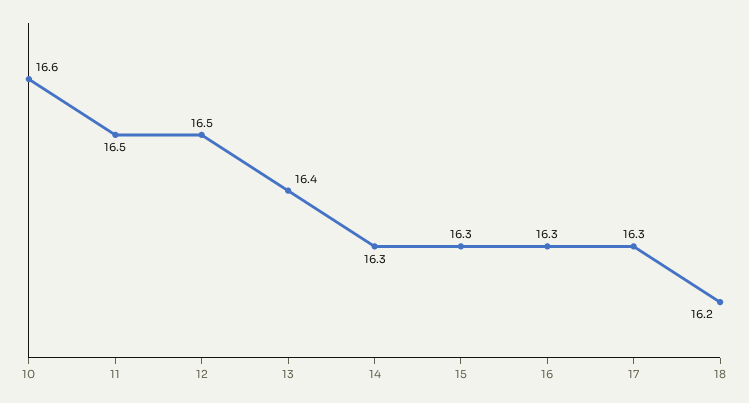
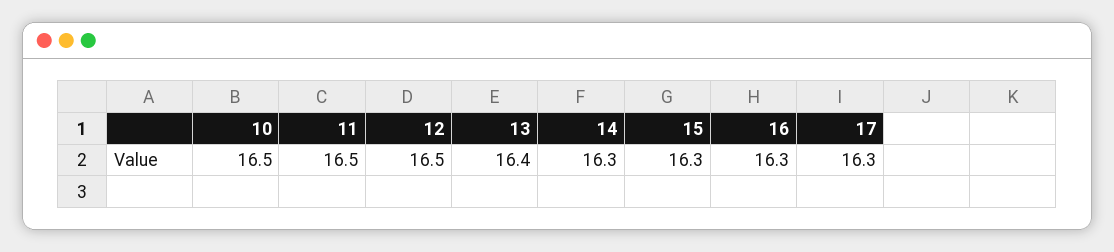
  {
-   "10": 16.6,
+   "10": 16.5,
    "11": 16.5,
    "12": 16.5,
    "13": 16.4,
    "14": 16.3,
    "15": 16.3,
    "16": 16.3,
-   "17": 16.3,
+   "17": 16.3
-   "18": 16.2
  }

